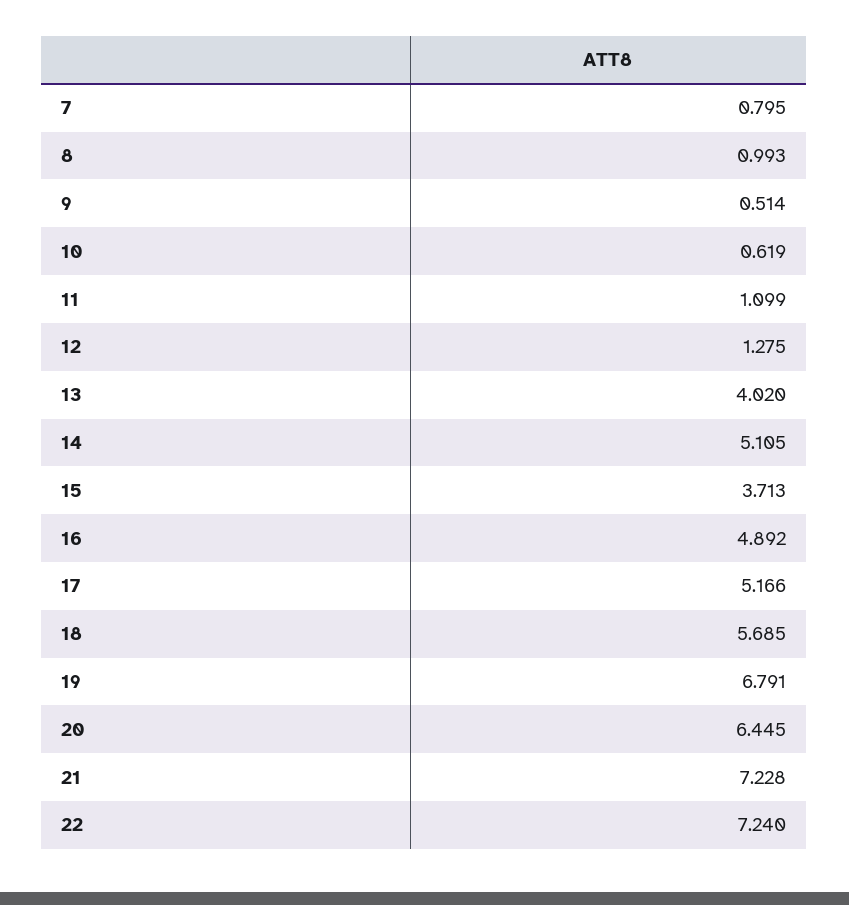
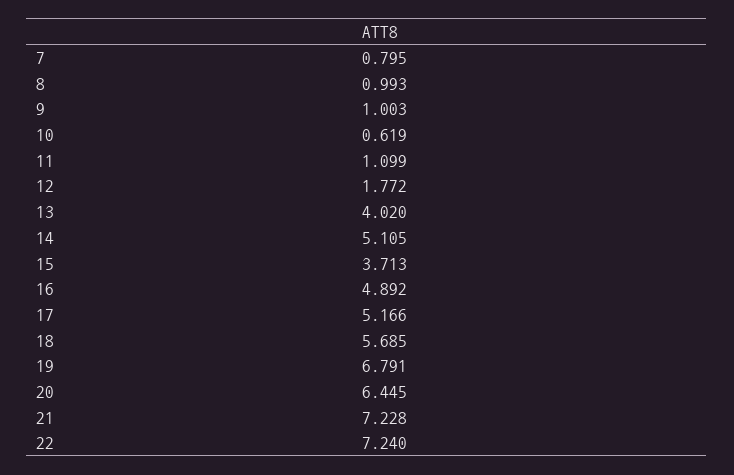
  {
    "7": 0.795,
    "8": 0.993,
-   "9": 0.514,
+   "9": 1.003,
    "10": 0.619,
    "11": 1.099,
-   "12": 1.275,
+   "12": 1.772,
    "13": 4.02,
    "14": 5.105,
    "15": 3.713,
    "16": 4.892,
    "17": 5.166,
    "18": 5.685,
    "19": 6.791,
    "20": 6.445,
    "21": 7.228,
    "22": 7.24
  }

